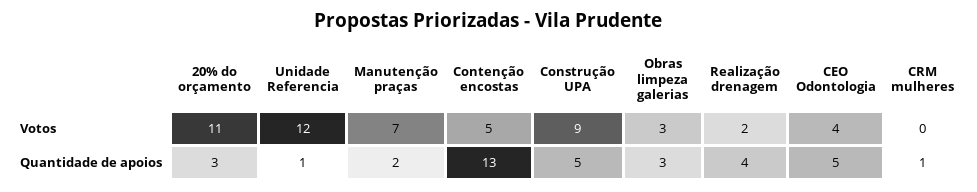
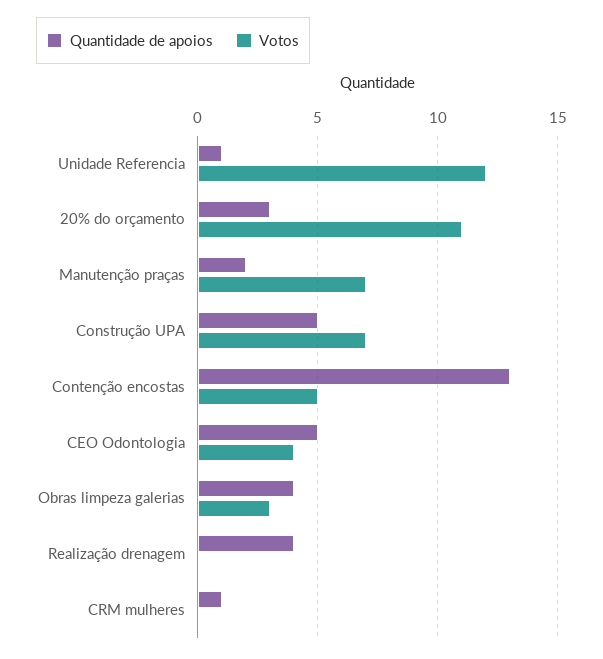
  {
    "Votos": {
      "20% do orçamento": 11,
      "Unidade Referencia": 12,
      "Manutenção praças": 7,
      "Contenção encostas": 5,
-     "Construção UPA": 9,
+     "Construção UPA": 7,
      "Obras limpeza galerias": 3,
-     "Realização drenagem": 2,
+     "Realização drenagem": 0,
      "CEO Odontologia": 4,
      "CRM mulheres": 0
    },
    "Quantidade de apoios": {
      "20% do orçamento": 3,
      "Unidade Referencia": 1,
      "Manutenção praças": 2,
      "Contenção encostas": 13,
      "Construção UPA": 5,
-     "Obras limpeza galerias": 3,
+     "Obras limpeza galerias": 4,
      "Realização drenagem": 4,
      "CEO Odontologia": 5,
      "CRM mulheres": 1
    }
  }

